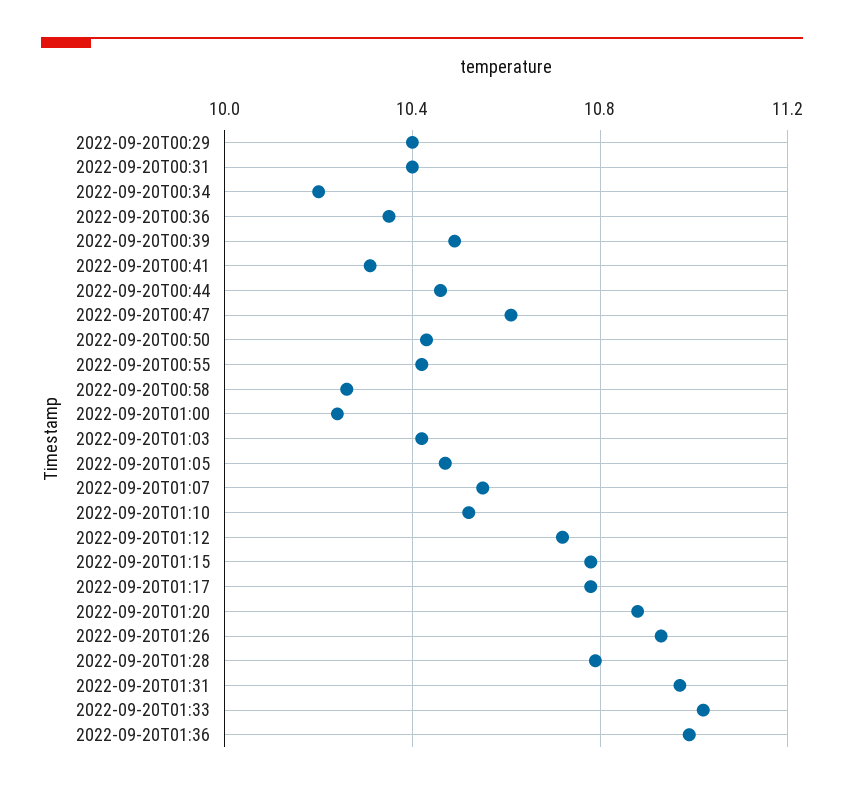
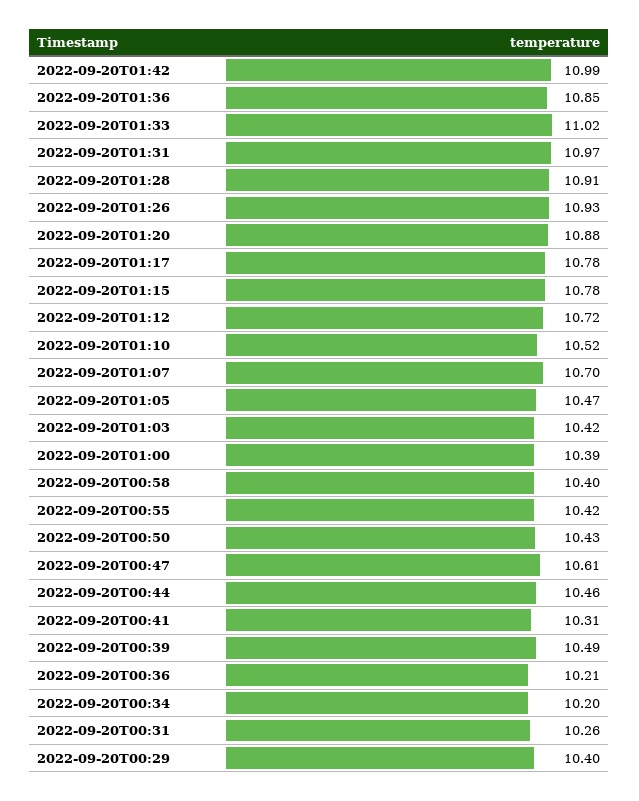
  {
    "2022-09-20T00:29": 10.4,
-   "2022-09-20T00:31": 10.4,
+   "2022-09-20T00:31": 10.26,
    "2022-09-20T00:34": 10.2,
-   "2022-09-20T00:36": 10.35,
+   "2022-09-20T00:36": 10.21,
    "2022-09-20T00:39": 10.49,
    "2022-09-20T00:41": 10.31,
    "2022-09-20T00:44": 10.46,
    "2022-09-20T00:47": 10.61,
    "2022-09-20T00:50": 10.43,
    "2022-09-20T00:55": 10.42,
-   "2022-09-20T00:58": 10.25,
+   "2022-09-20T00:58": 10.4,
-   "2022-09-20T01:00": 10.25,
+   "2022-09-20T01:00": 10.39,
    "2022-09-20T01:03": 10.42,
    "2022-09-20T01:05": 10.47,
-   "2022-09-20T01:07": 10.55,
+   "2022-09-20T01:07": 10.7,
    "2022-09-20T01:10": 10.52,
    "2022-09-20T01:12": 10.72,
    "2022-09-20T01:15": 10.78,
    "2022-09-20T01:17": 10.78,
    "2022-09-20T01:20": 10.88,
    "2022-09-20T01:26": 10.93,
-   "2022-09-20T01:28": 10.8,
+   "2022-09-20T01:28": 10.91,
    "2022-09-20T01:31": 10.97,
    "2022-09-20T01:33": 11.02,
-   "2022-09-20T01:36": 11
+   "2022-09-20T01:36": 10.85,
+   "2022-09-20T01:42": 10.99
  }

